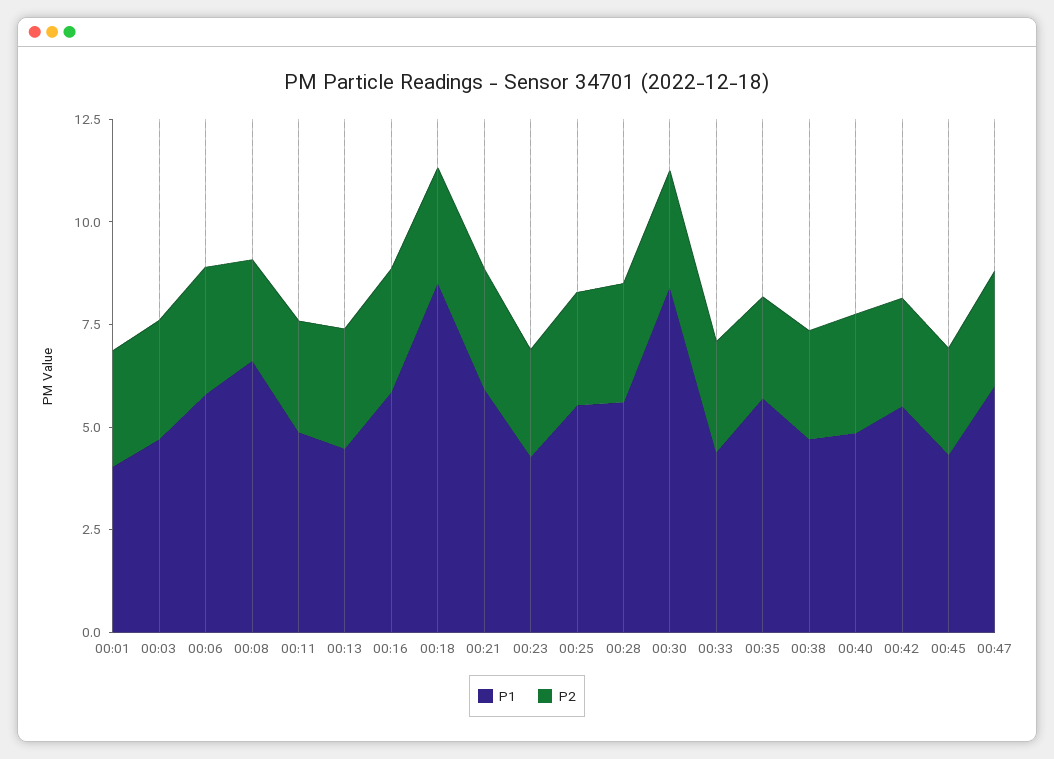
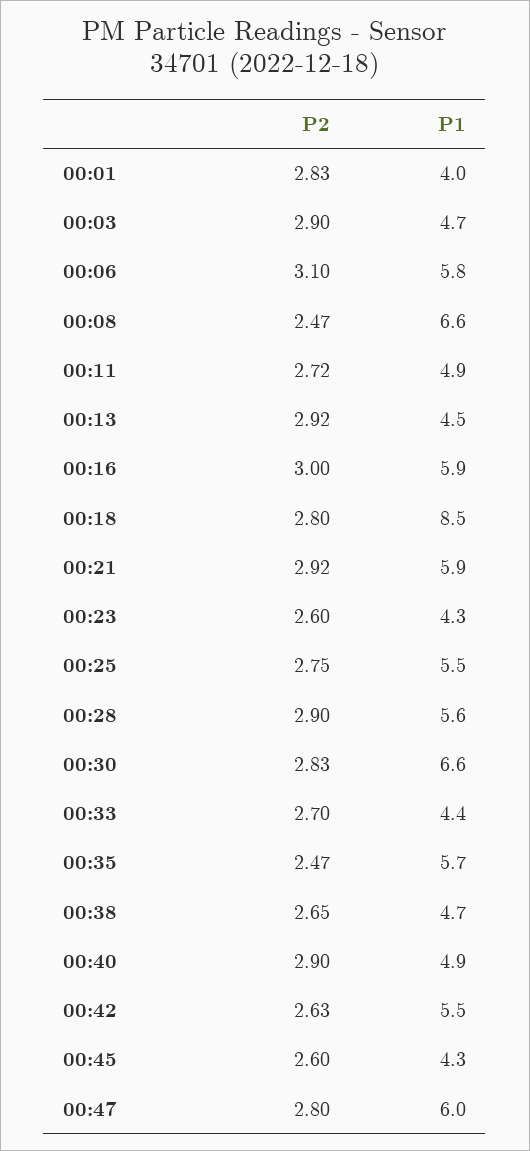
  {
    "P1": {
      "00:01": 4,
      "00:03": 4.7,
      "00:06": 5.8,
      "00:08": 6.6,
      "00:11": 4.9,
      "00:13": 4.5,
      "00:16": 5.9,
      "00:18": 8.5,
      "00:21": 5.9,
      "00:23": 4.3,
      "00:25": 5.5,
      "00:28": 5.6,
-     "00:30": 8.5,
+     "00:30": 6.6,
      "00:33": 4.4,
      "00:35": 5.7,
      "00:38": 4.7,
      "00:40": 4.9,
      "00:42": 5.5,
      "00:45": 4.3,
      "00:47": 6
    },
    "P2": {
      "00:01": 2.83,
      "00:03": 2.9,
      "00:06": 3.1,
      "00:08": 2.47,
      "00:11": 2.72,
      "00:13": 2.92,
      "00:16": 3,
      "00:18": 2.8,
      "00:21": 2.92,
      "00:23": 2.6,
      "00:25": 2.75,
      "00:28": 2.9,
      "00:30": 2.83,
      "00:33": 2.7,
      "00:35": 2.47,
      "00:38": 2.65,
      "00:40": 2.9,
      "00:42": 2.63,
      "00:45": 2.6,
      "00:47": 2.8
    }
  }

